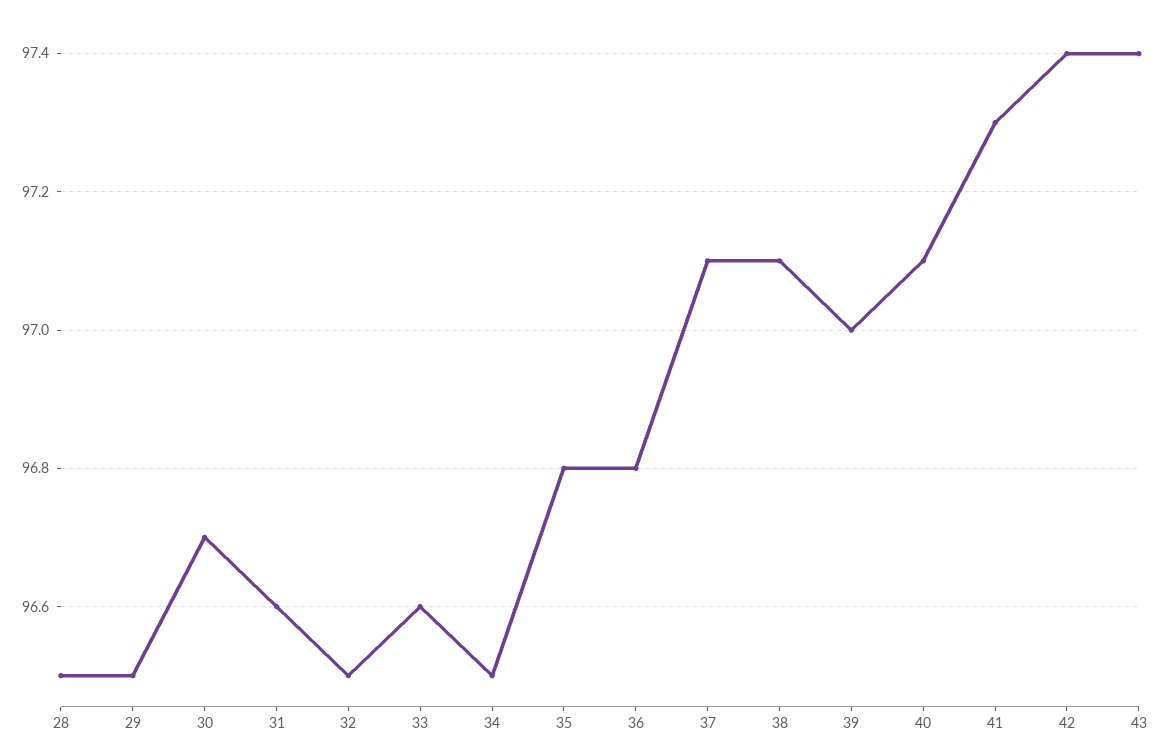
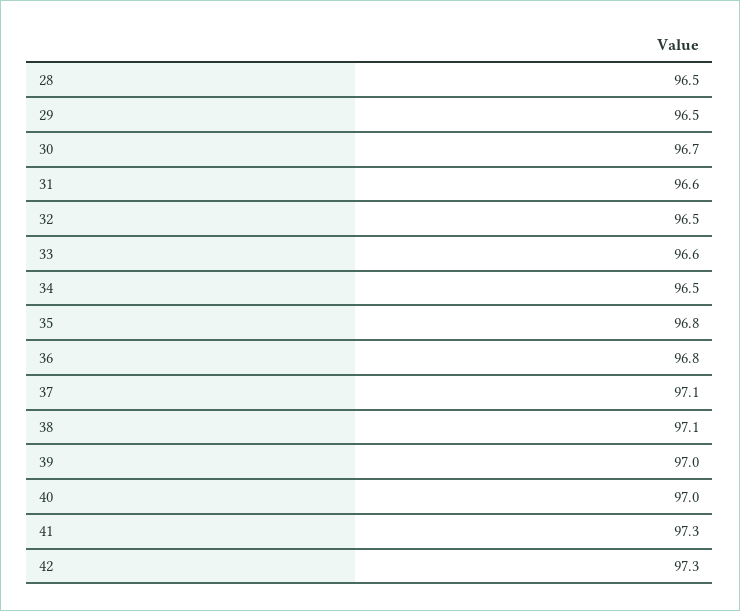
  {
    "28": 96.5,
    "29": 96.5,
    "30": 96.7,
    "31": 96.6,
    "32": 96.5,
    "33": 96.6,
    "34": 96.5,
    "35": 96.8,
    "36": 96.8,
    "37": 97.1,
    "38": 97.1,
    "39": 97,
-   "40": 97.1,
+   "40": 97,
    "41": 97.3,
-   "42": 97.4,
+   "42": 97.3
-   "43": 97.4
  }

